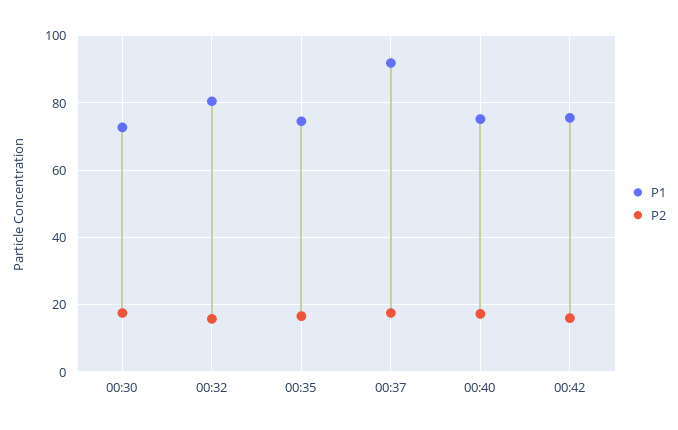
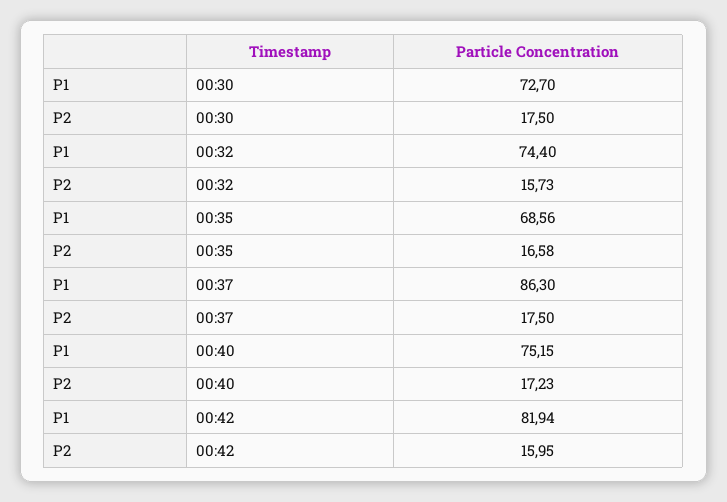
  {
    "P1": {
      "00:30": 72.7,
-     "00:32": 80,
+     "00:32": 74.4,
-     "00:35": 74,
+     "00:35": 68.56,
-     "00:37": 92,
+     "00:37": 86.3,
      "00:40": 75.15,
-     "00:42": 76
+     "00:42": 81.94
    },
    "P2": {
      "00:30": 17.5,
      "00:32": 15.73,
      "00:35": 16.58,
      "00:37": 17.5,
      "00:40": 17.23,
      "00:42": 15.95
    }
  }

